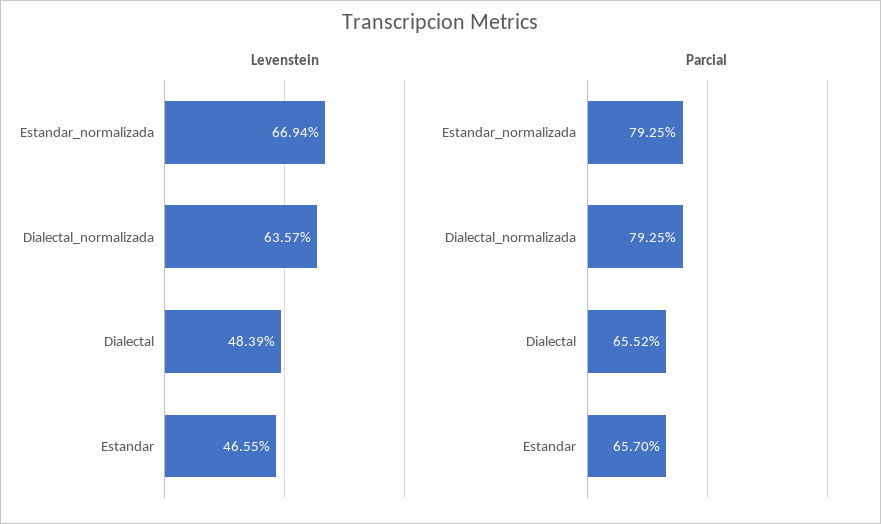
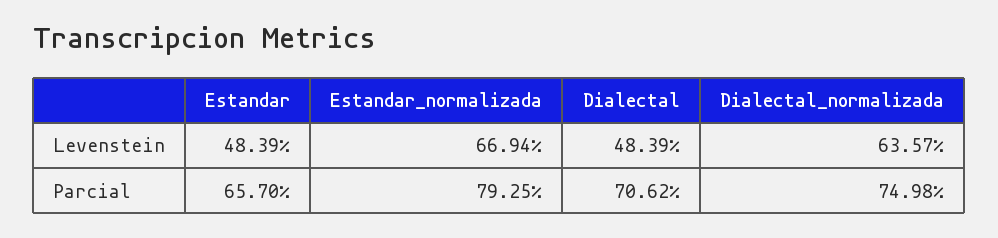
  {
    "Levenstein": {
      "Estandar_normalizada": 66.94,
      "Dialectal_normalizada": 63.57,
      "Dialectal": 48.39,
-     "Estandar": 46.55
+     "Estandar": 48.39
    },
    "Parcial": {
      "Estandar_normalizada": 79.25,
-     "Dialectal_normalizada": 79.25,
+     "Dialectal_normalizada": 74.98,
-     "Dialectal": 65.52,
+     "Dialectal": 70.62,
      "Estandar": 65.7
    }
  }

